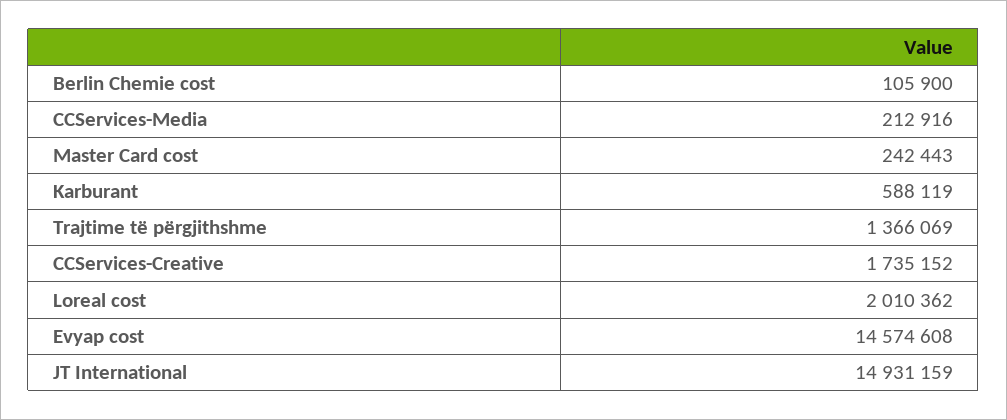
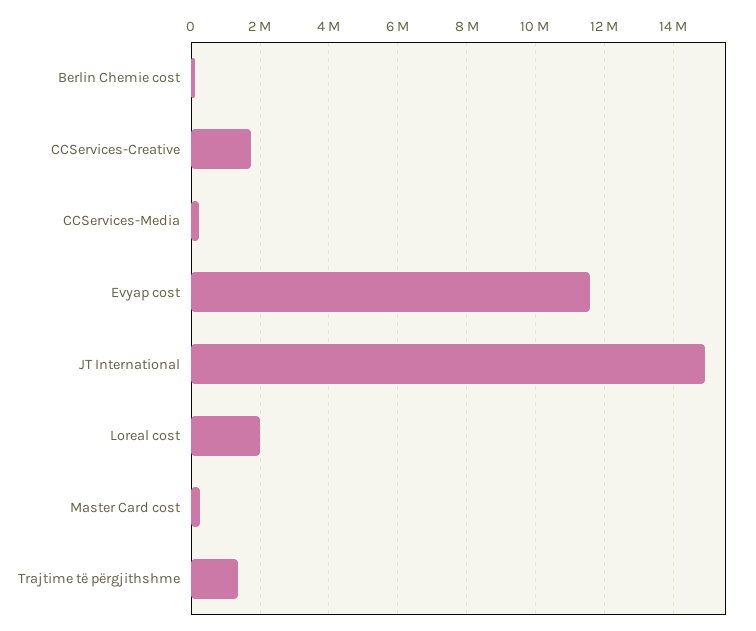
  {
    "Berlin Chemie cost": 105900,
    "CCServices-Media": 212916,
    "Master Card cost": 242443,
-   "Karburant": 588119,
    "Trajtime të përgjithshme": 1366069,
    "CCServices-Creative": 1735152,
    "Loreal cost": 2010362,
-   "Evyap cost": 14574608,
+   "Evyap cost": 11600000,
    "JT International": 14931159
  }

